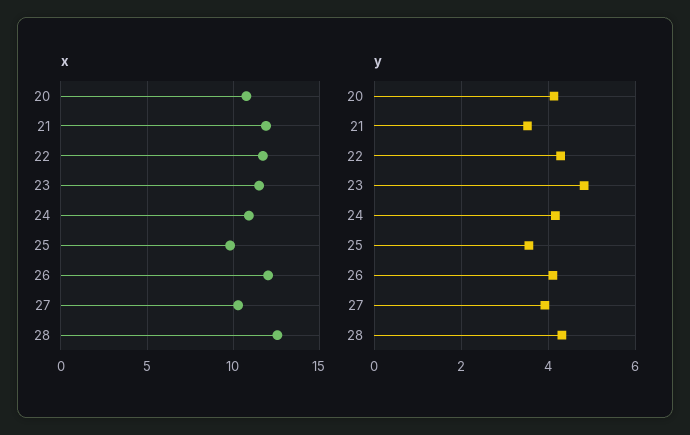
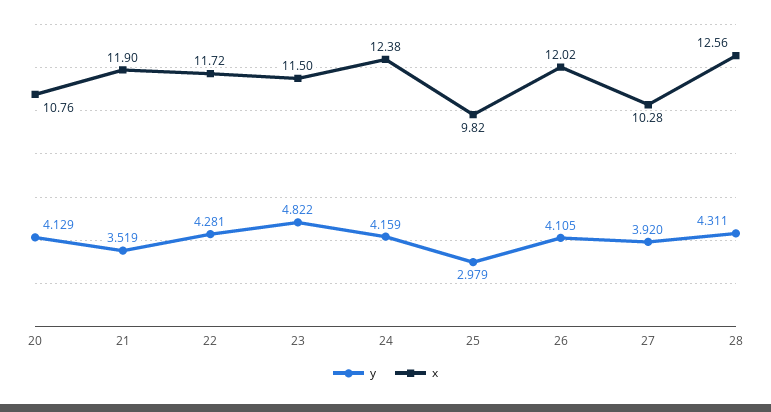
  {
    "x": {
      "20": 10.76,
      "21": 11.9,
      "22": 11.72,
      "23": 11.5,
-     "24": 11,
+     "24": 12.38,
      "25": 9.82,
      "26": 12.02,
      "27": 10.28,
      "28": 12.56
    },
    "y": {
      "20": 4.129,
      "21": 3.519,
      "22": 4.281,
      "23": 4.822,
      "24": 4.159,
-     "25": 3.6,
+     "25": 2.979,
      "26": 4.105,
      "27": 3.92,
      "28": 4.311
    }
  }

